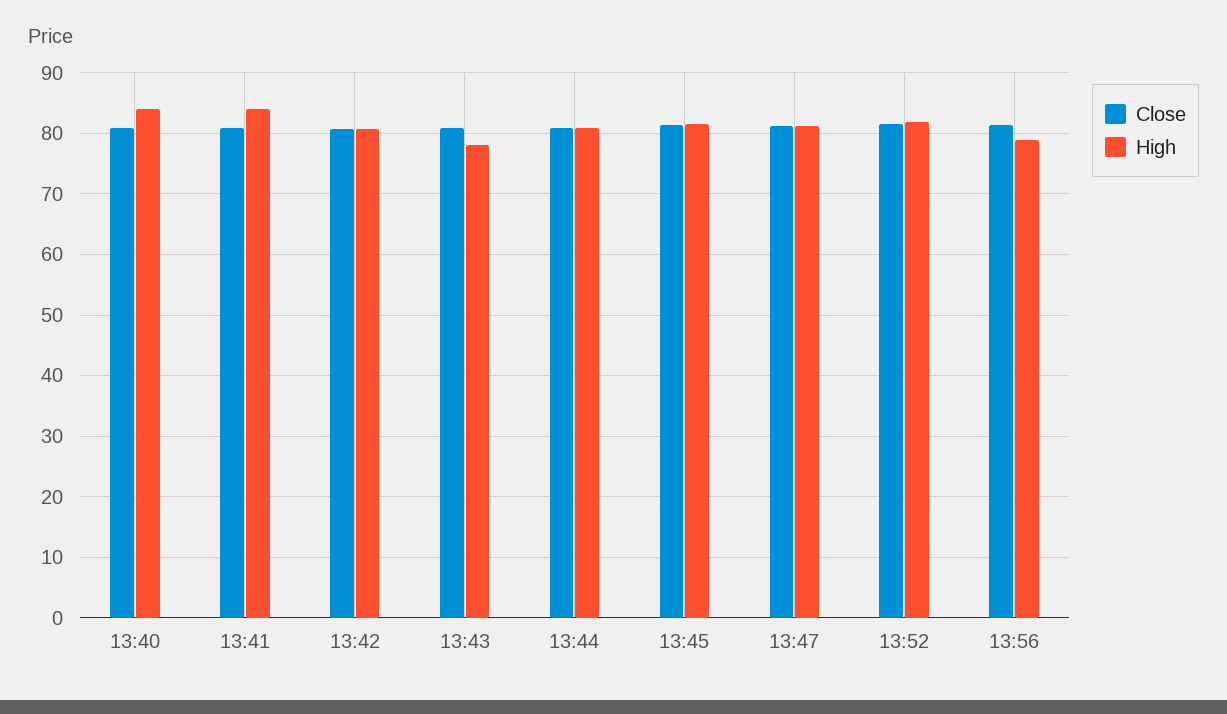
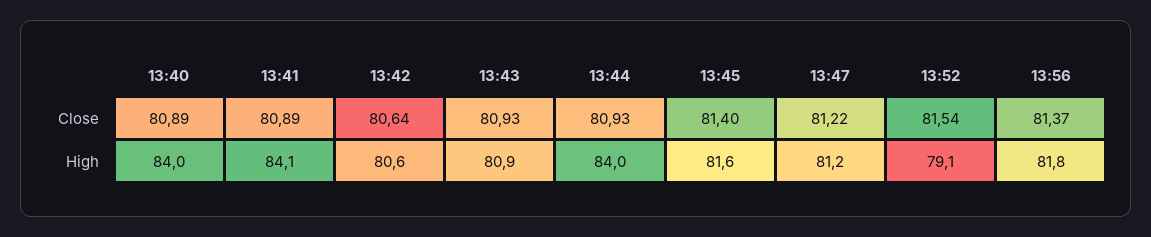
  {
    "Close": {
      "13:40": 80.89,
      "13:41": 80.89,
      "13:42": 80.64,
      "13:43": 80.93,
      "13:44": 80.93,
      "13:45": 81.4,
      "13:47": 81.22,
      "13:52": 81.54,
      "13:56": 81.37
    },
    "High": {
      "13:40": 84,
      "13:41": 84.1,
      "13:42": 80.6,
-     "13:43": 78,
+     "13:43": 80.9,
-     "13:44": 81,
+     "13:44": 84,
      "13:45": 81.6,
      "13:47": 81.2,
-     "13:52": 82,
+     "13:52": 79.1,
-     "13:56": 79
+     "13:56": 81.8
    }
  }

